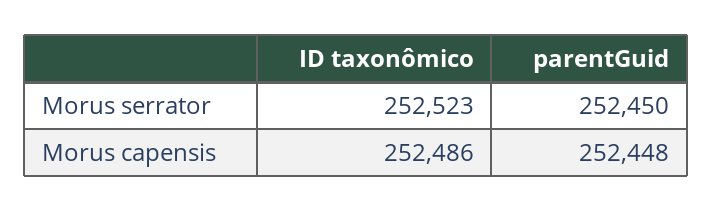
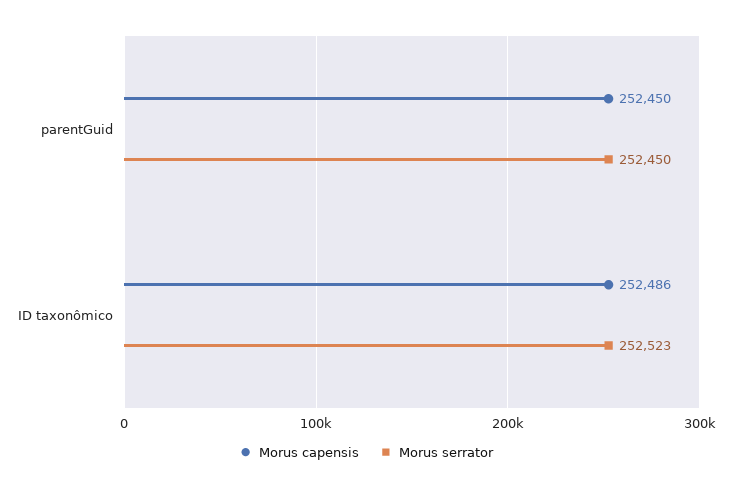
  {
    "Morus serrator": {
      "ID taxonômico": 252523,
      "parentGuid": 252450
    },
    "Morus capensis": {
      "ID taxonômico": 252486,
-     "parentGuid": 252448
+     "parentGuid": 252450
    }
  }

